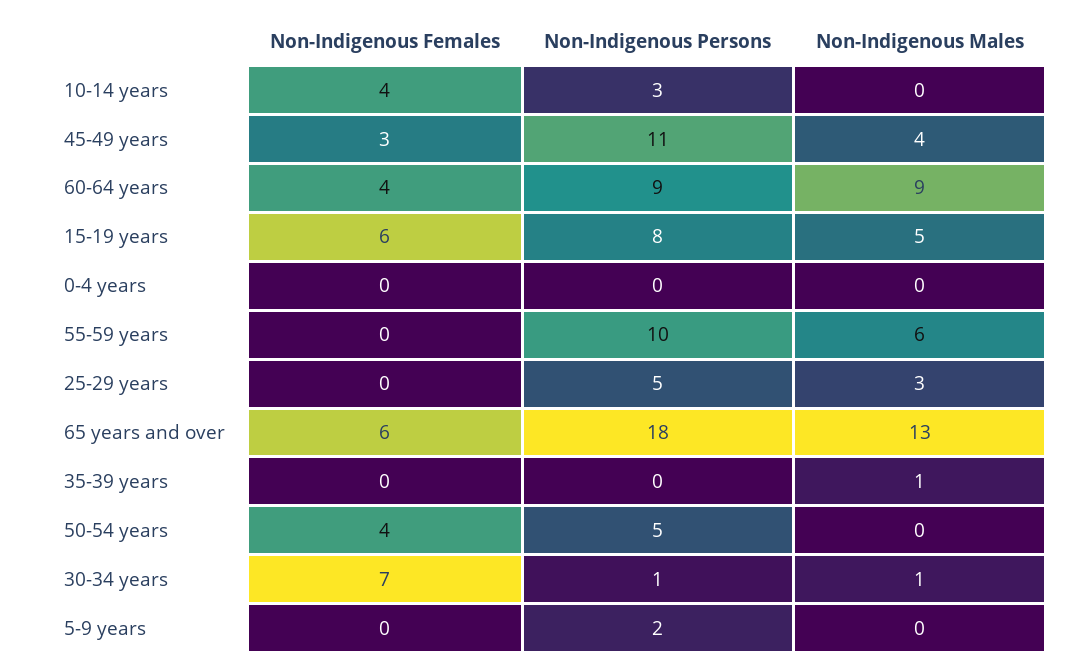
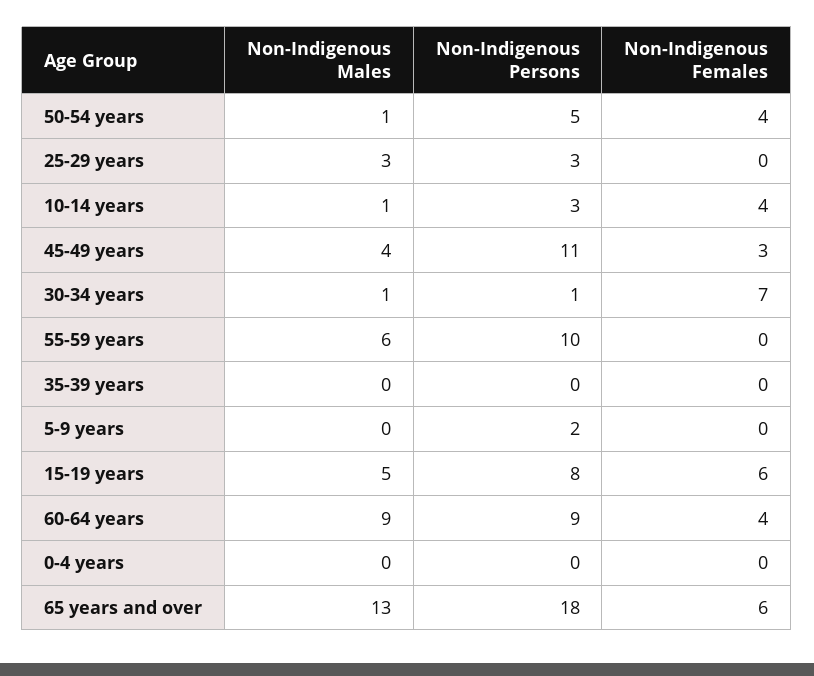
  {
    "Non-Indigenous Females": {
      "10-14 years": 4,
      "45-49 years": 3,
      "60-64 years": 4,
      "15-19 years": 6,
      "0-4 years": 0,
      "55-59 years": 0,
      "25-29 years": 0,
      "65 years and over": 6,
      "35-39 years": 0,
      "50-54 years": 4,
      "30-34 years": 7,
      "5-9 years": 0
    },
    "Non-Indigenous Persons": {
      "10-14 years": 3,
      "45-49 years": 11,
      "60-64 years": 9,
      "15-19 years": 8,
      "0-4 years": 0,
      "55-59 years": 10,
-     "25-29 years": 5,
+     "25-29 years": 3,
      "65 years and over": 18,
      "35-39 years": 0,
      "50-54 years": 5,
      "30-34 years": 1,
      "5-9 years": 2
    },
    "Non-Indigenous Males": {
-     "10-14 years": 0,
+     "10-14 years": 1,
      "45-49 years": 4,
      "60-64 years": 9,
      "15-19 years": 5,
      "0-4 years": 0,
      "55-59 years": 6,
      "25-29 years": 3,
      "65 years and over": 13,
-     "35-39 years": 1,
+     "35-39 years": 0,
-     "50-54 years": 0,
+     "50-54 years": 1,
      "30-34 years": 1,
      "5-9 years": 0
    }
  }

